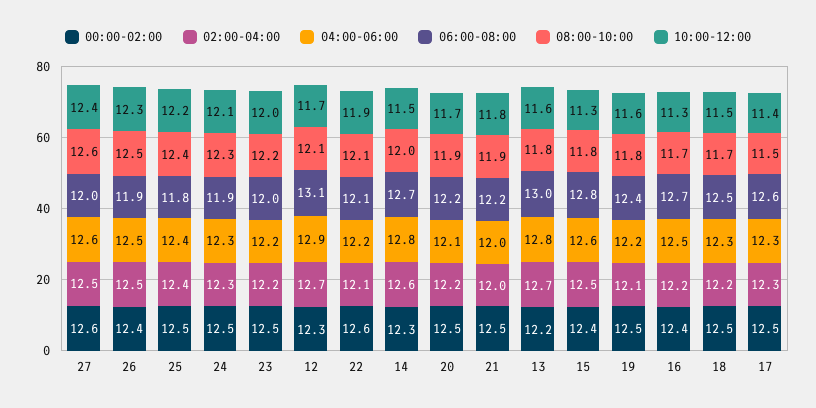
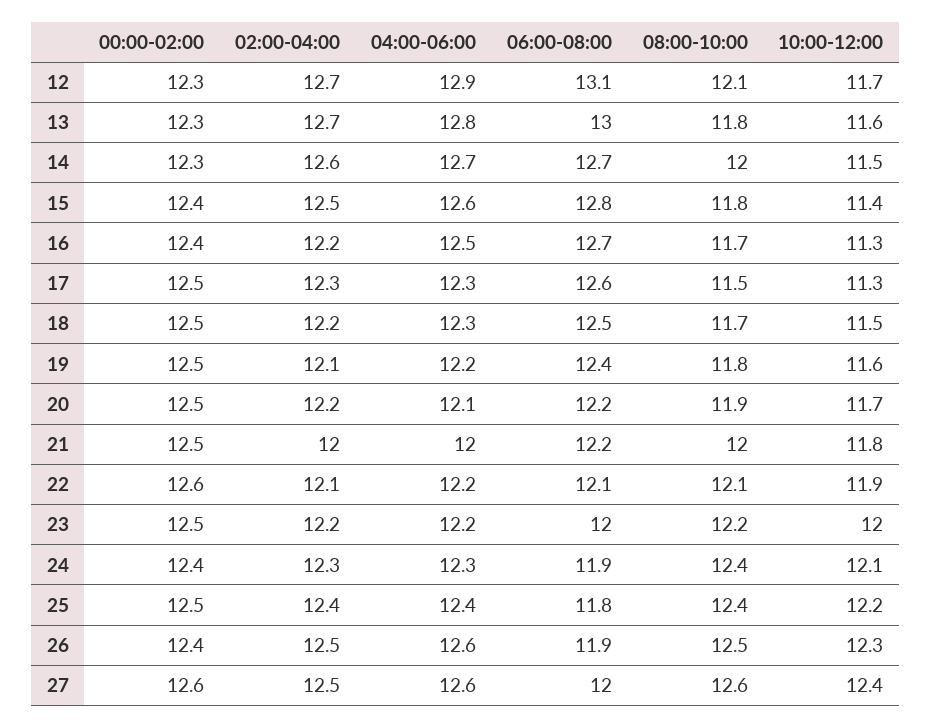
  {
    "00:00-02:00": {
      "27": 12.6,
      "26": 12.4,
      "25": 12.5,
-     "24": 12.5,
+     "24": 12.4,
      "23": 12.5,
      "12": 12.3,
      "22": 12.6,
      "14": 12.3,
      "20": 12.5,
      "21": 12.5,
-     "13": 12.2,
+     "13": 12.3,
      "15": 12.4,
      "19": 12.5,
      "16": 12.4,
      "18": 12.5,
      "17": 12.5
    },
    "02:00-04:00": {
      "27": 12.5,
      "26": 12.5,
      "25": 12.4,
      "24": 12.3,
      "23": 12.2,
      "12": 12.7,
      "22": 12.1,
      "14": 12.6,
      "20": 12.2,
      "21": 12,
      "13": 12.7,
      "15": 12.5,
      "19": 12.1,
      "16": 12.2,
      "18": 12.2,
      "17": 12.3
    },
    "04:00-06:00": {
      "27": 12.6,
-     "26": 12.5,
+     "26": 12.6,
      "25": 12.4,
      "24": 12.3,
      "23": 12.2,
      "12": 12.9,
      "22": 12.2,
-     "14": 12.8,
+     "14": 12.7,
      "20": 12.1,
      "21": 12,
      "13": 12.8,
      "15": 12.6,
      "19": 12.2,
      "16": 12.5,
      "18": 12.3,
      "17": 12.3
    },
    "06:00-08:00": {
      "27": 12,
      "26": 11.9,
      "25": 11.8,
      "24": 11.9,
      "23": 12,
      "12": 13.1,
      "22": 12.1,
      "14": 12.7,
      "20": 12.2,
      "21": 12.2,
      "13": 13,
      "15": 12.8,
      "19": 12.4,
      "16": 12.7,
      "18": 12.5,
      "17": 12.6
    },
    "08:00-10:00": {
      "27": 12.6,
      "26": 12.5,
      "25": 12.4,
-     "24": 12.3,
+     "24": 12.4,
      "23": 12.2,
      "12": 12.1,
      "22": 12.1,
      "14": 12,
      "20": 11.9,
-     "21": 11.9,
+     "21": 12,
      "13": 11.8,
      "15": 11.8,
      "19": 11.8,
      "16": 11.7,
      "18": 11.7,
      "17": 11.5
    },
    "10:00-12:00": {
      "27": 12.4,
      "26": 12.3,
      "25": 12.2,
      "24": 12.1,
      "23": 12,
      "12": 11.7,
      "22": 11.9,
      "14": 11.5,
      "20": 11.7,
      "21": 11.8,
      "13": 11.6,
-     "15": 11.3,
+     "15": 11.4,
      "19": 11.6,
      "16": 11.3,
      "18": 11.5,
-     "17": 11.4
+     "17": 11.3
    }
  }

